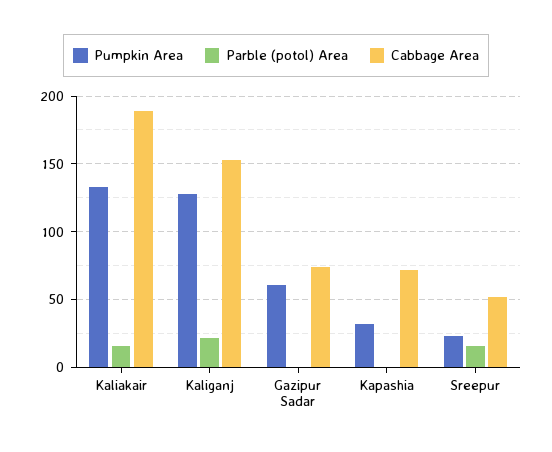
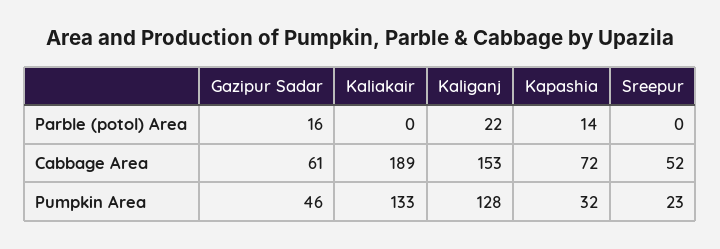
  {
    "Pumpkin Area": {
      "Kaliakair": 133,
      "Kaliganj": 128,
-     "Gazipur Sadar": 60,
+     "Gazipur Sadar": 46,
      "Kapashia": 32,
      "Sreepur": 23
    },
    "Parble (potol) Area": {
-     "Kaliakair": 15,
+     "Kaliakair": 0,
      "Kaliganj": 22,
-     "Gazipur Sadar": 0,
+     "Gazipur Sadar": 16,
-     "Kapashia": 0,
+     "Kapashia": 14,
-     "Sreepur": 15
+     "Sreepur": 0
    },
    "Cabbage Area": {
      "Kaliakair": 189,
      "Kaliganj": 153,
-     "Gazipur Sadar": 75,
+     "Gazipur Sadar": 61,
      "Kapashia": 72,
      "Sreepur": 52
    }
  }

